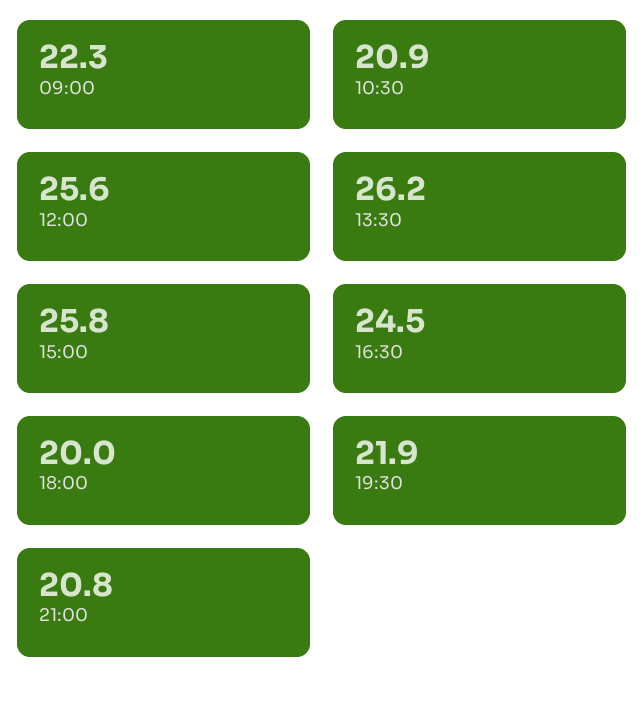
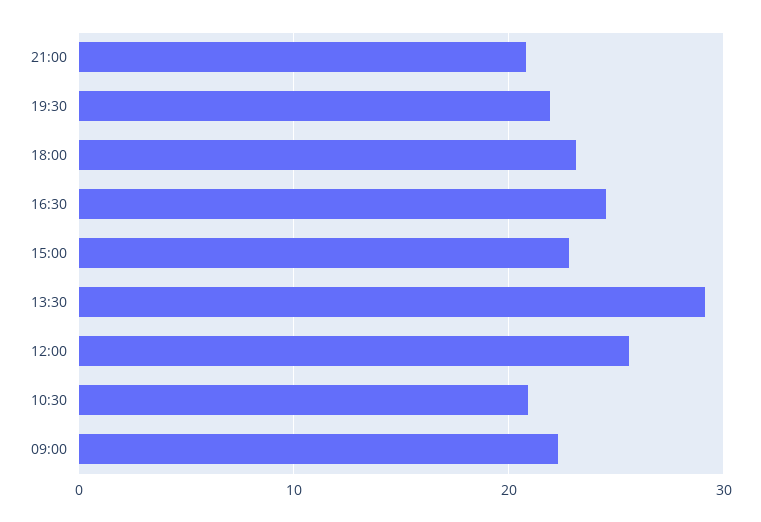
  {
    "09:00": 22.3,
    "10:30": 20.9,
    "12:00": 25.6,
-   "13:30": 26.2,
+   "13:30": 29,
-   "15:00": 25.8,
+   "15:00": 23,
    "16:30": 24.5,
-   "18:00": 20,
+   "18:00": 23,
    "19:30": 21.9,
    "21:00": 20.8
  }

